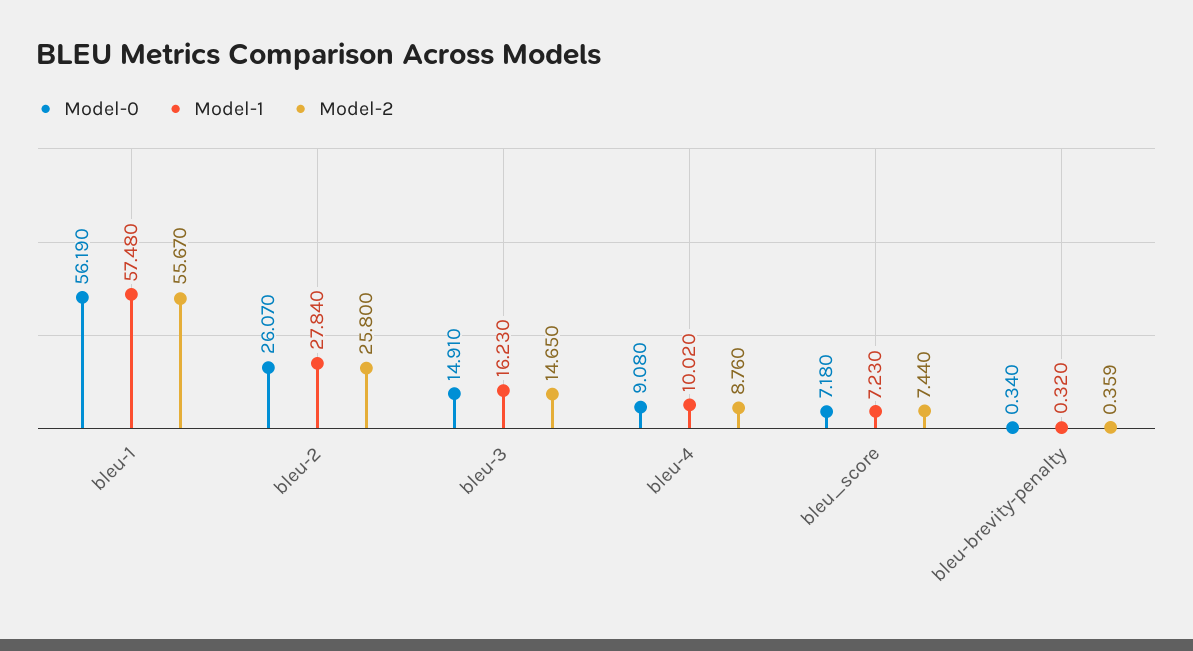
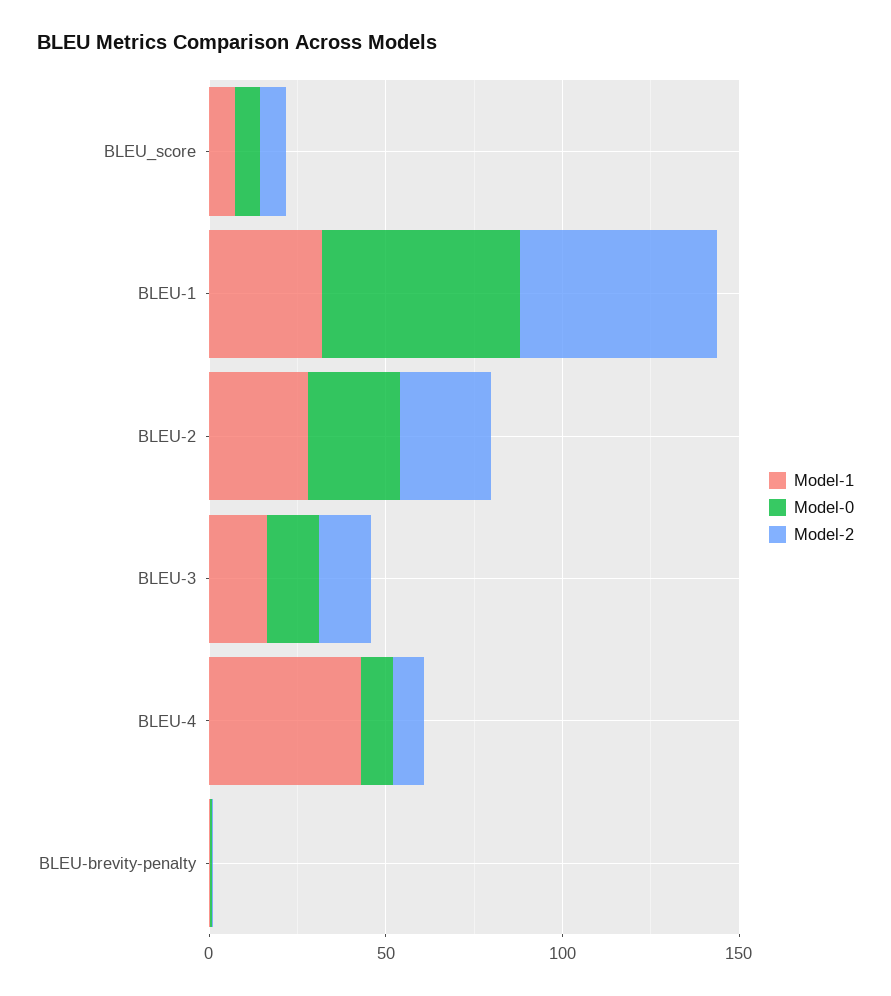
  {
    "Model-0": {
      "bleu-1": 56.19,
      "bleu-2": 26.07,
      "bleu-3": 14.91,
      "bleu-4": 9.08,
      "bleu_score": 7.18,
      "bleu-brevity-penalty": 0.34
    },
    "Model-1": {
-     "bleu-1": 57.48,
+     "bleu-1": 30,
      "bleu-2": 27.84,
      "bleu-3": 16.23,
-     "bleu-4": 10.02,
+     "bleu-4": 40,
      "bleu_score": 7.23,
      "bleu-brevity-penalty": 0.32
    },
    "Model-2": {
      "bleu-1": 55.67,
      "bleu-2": 25.8,
      "bleu-3": 14.65,
      "bleu-4": 8.76,
      "bleu_score": 7.44,
      "bleu-brevity-penalty": 0.359
    }
  }

